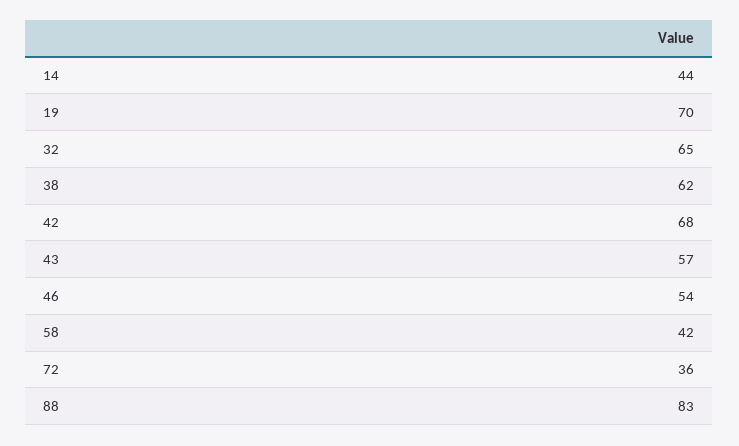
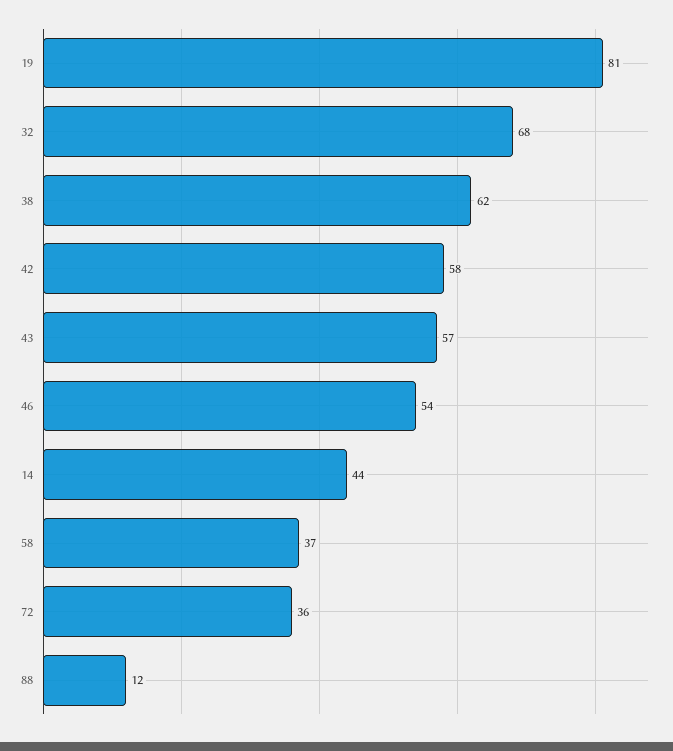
  {
    "14": 44,
-   "19": 70,
+   "19": 81,
-   "32": 65,
+   "32": 68,
    "38": 62,
-   "42": 68,
+   "42": 58,
    "43": 57,
    "46": 54,
-   "58": 42,
+   "58": 37,
    "72": 36,
-   "88": 83
+   "88": 12
  }

